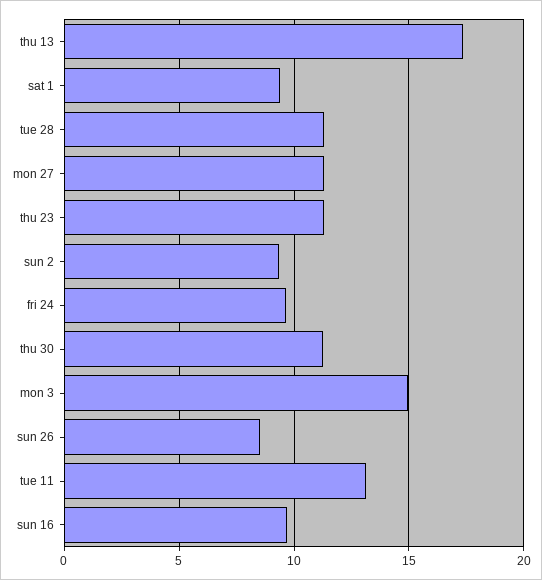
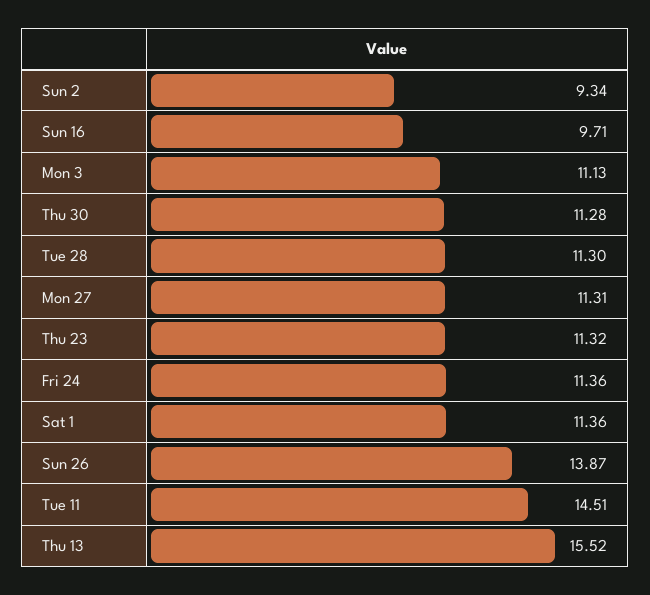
  {
-   "thu 13": 17.5,
+   "thu 13": 15.52,
-   "sat 1": 9.5,
+   "sat 1": 11.36,
    "tue 28": 11.3,
    "mon 27": 11.31,
    "thu 23": 11.32,
    "sun 2": 9.34,
-   "fri 24": 9.5,
+   "fri 24": 11.36,
    "thu 30": 11.28,
-   "mon 3": 15,
+   "mon 3": 11.13,
-   "sun 26": 8.5,
+   "sun 26": 13.87,
-   "tue 11": 13,
+   "tue 11": 14.51,
    "sun 16": 9.71
  }

